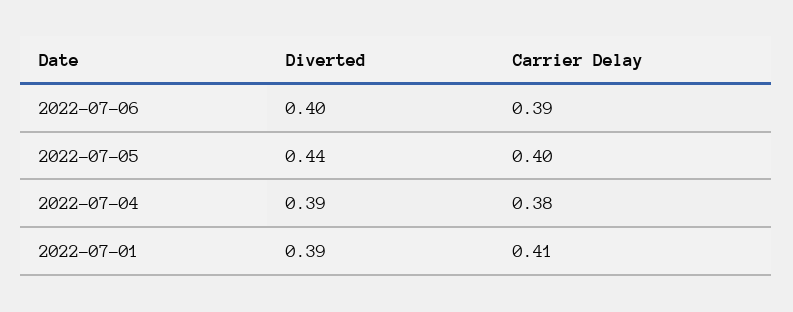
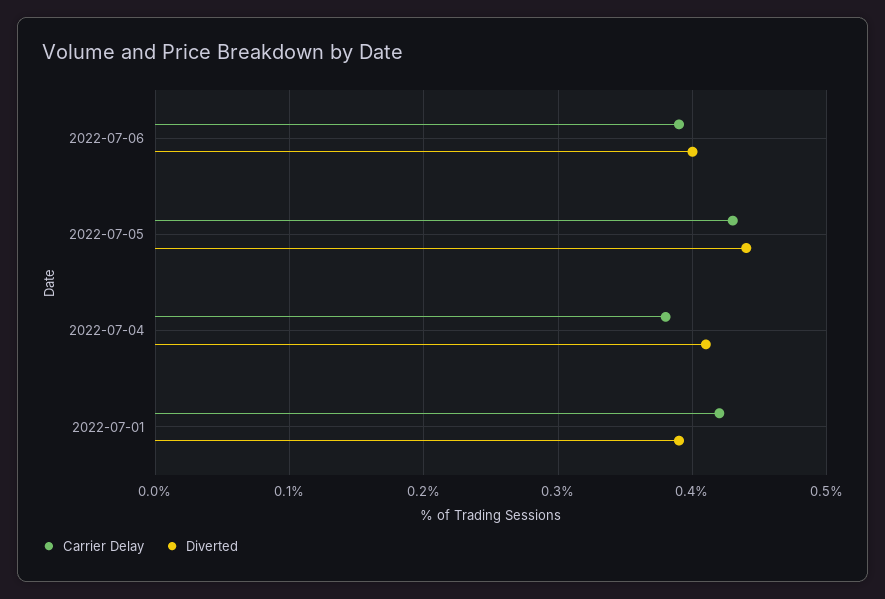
  {
    "Diverted": {
      "2022-07-06": 0.4,
      "2022-07-05": 0.44,
-     "2022-07-04": 0.39,
+     "2022-07-04": 0.41,
      "2022-07-01": 0.39
    },
    "Carrier Delay": {
      "2022-07-06": 0.39,
-     "2022-07-05": 0.4,
+     "2022-07-05": 0.43,
      "2022-07-04": 0.38,
-     "2022-07-01": 0.41
+     "2022-07-01": 0.42
    }
  }

